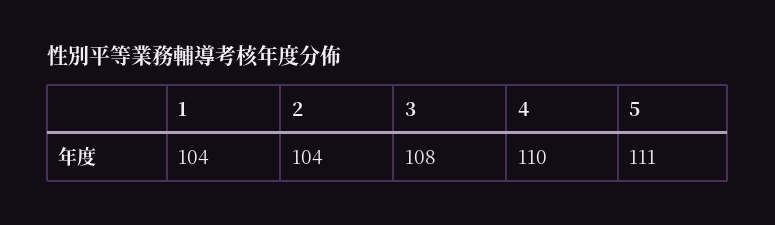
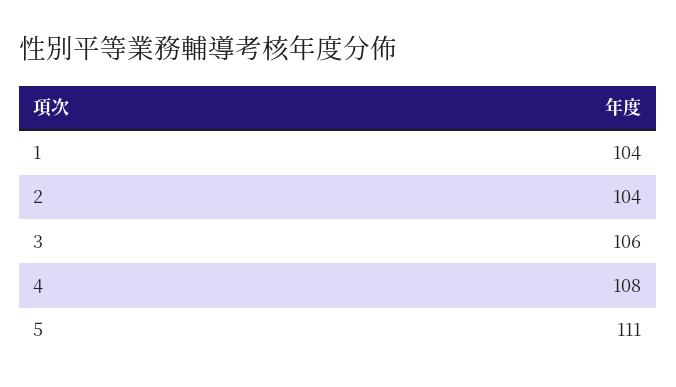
  {
    "1": 104,
    "2": 104,
-   "3": 108,
+   "3": 106,
-   "4": 110,
+   "4": 108,
    "5": 111
  }

